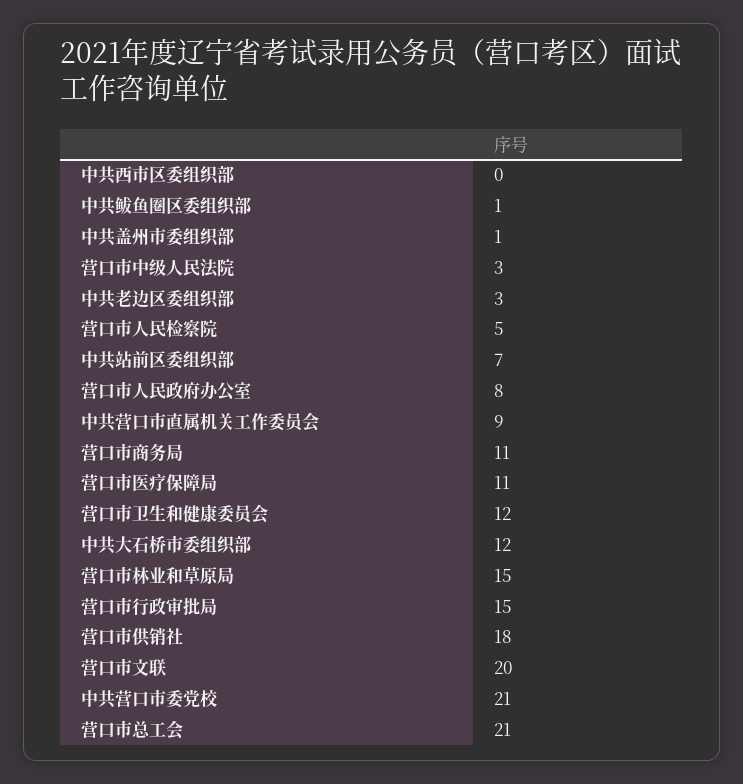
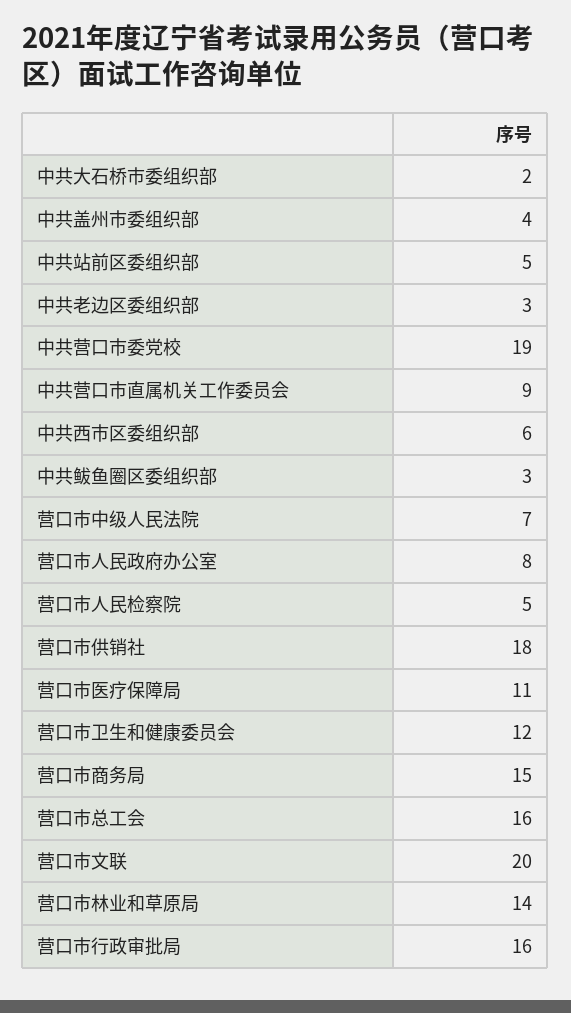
  {
-   "中共西市区委组织部": 0,
+   "中共西市区委组织部": 6,
-   "中共鲅鱼圈区委组织部": 1,
+   "中共鲅鱼圈区委组织部": 3,
-   "中共盖州市委组织部": 1,
+   "中共盖州市委组织部": 4,
-   "营口市中级人民法院": 3,
+   "营口市中级人民法院": 7,
    "中共老边区委组织部": 3,
    "营口市人民检察院": 5,
-   "中共站前区委组织部": 7,
+   "中共站前区委组织部": 5,
    "营口市人民政府办公室": 8,
    "中共营口市直属机关工作委员会": 9,
-   "营口市商务局": 11,
+   "营口市商务局": 15,
    "营口市医疗保障局": 11,
    "营口市卫生和健康委员会": 12,
-   "中共大石桥市委组织部": 12,
+   "中共大石桥市委组织部": 2,
-   "营口市林业和草原局": 15,
+   "营口市林业和草原局": 14,
-   "营口市行政审批局": 15,
+   "营口市行政审批局": 16,
    "营口市供销社": 18,
    "营口市文联": 20,
-   "中共营口市委党校": 21,
+   "中共营口市委党校": 19,
-   "营口市总工会": 21
+   "营口市总工会": 16
  }

